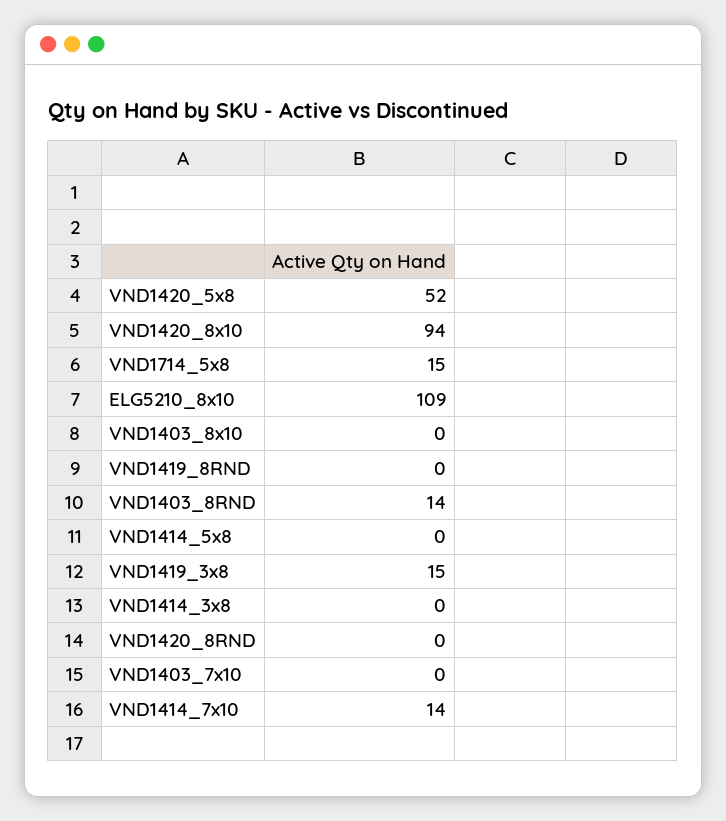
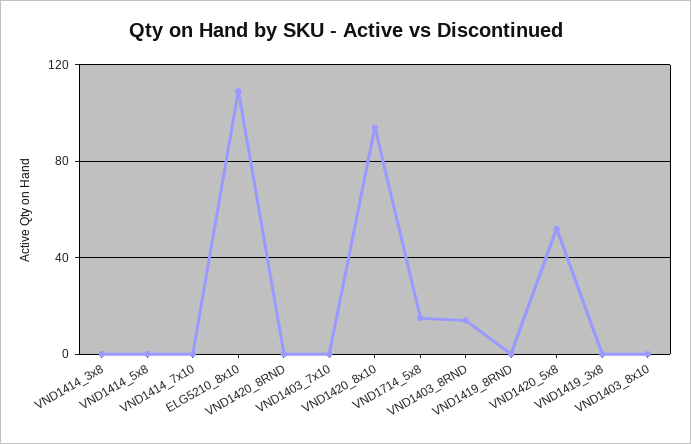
  {
    "VND1420_5x8": 52,
    "VND1420_8x10": 94,
    "VND1714_5x8": 15,
    "ELG5210_8x10": 109,
    "VND1403_8x10": 0,
    "VND1419_8RND": 0,
    "VND1403_8RND": 14,
    "VND1414_5x8": 0,
-   "VND1419_3x8": 15,
+   "VND1419_3x8": 0,
    "VND1414_3x8": 0,
    "VND1420_8RND": 0,
    "VND1403_7x10": 0,
-   "VND1414_7x10": 14
+   "VND1414_7x10": 0
  }

